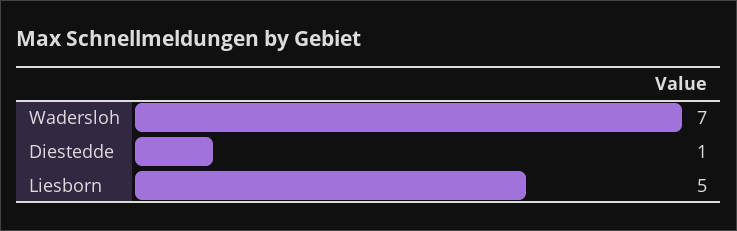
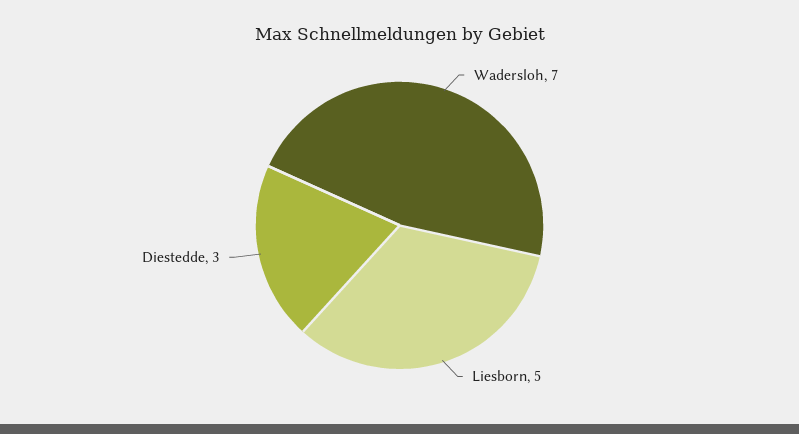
  {
    "Wadersloh": 7,
-   "Diestedde": 1,
+   "Diestedde": 3,
    "Liesborn": 5
  }

